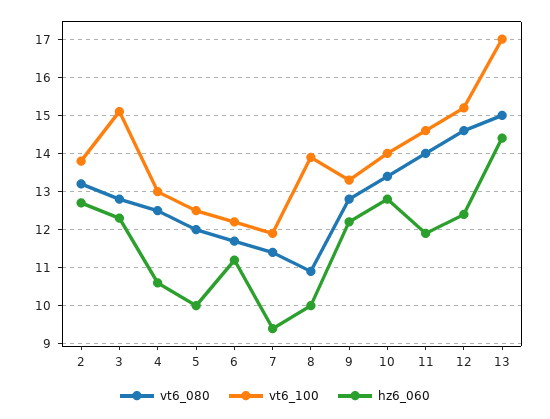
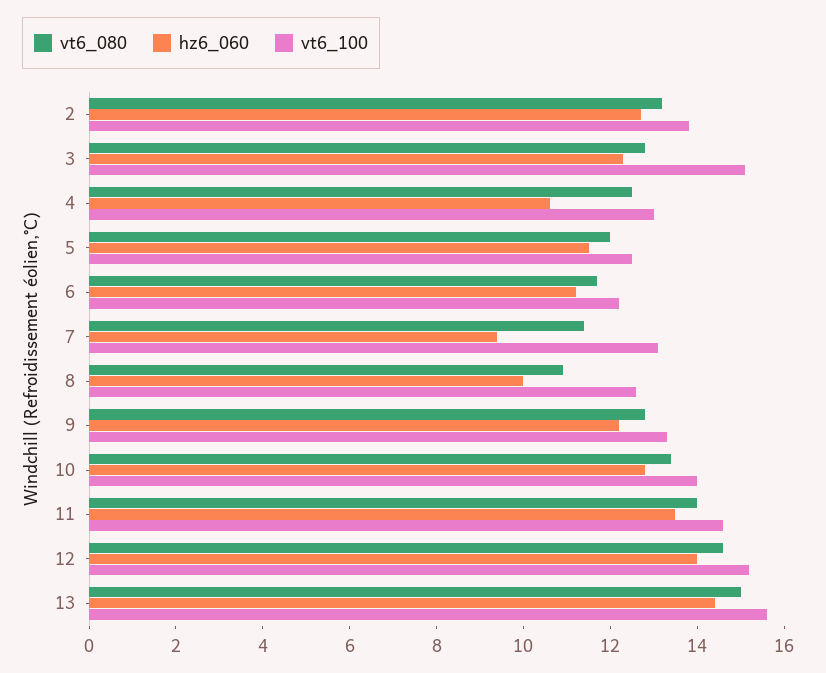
  {
    "vt6_080": {
      "2": 13,
      "3": 13,
      "4": 12.5,
      "5": 12,
      "6": 11.5,
      "7": 11.5,
      "8": 11,
      "9": 13,
      "10": 13.5,
      "11": 14,
      "12": 14.5,
      "13": 15
    },
    "vt6_100": {
      "2": 14,
      "3": 15,
      "4": 13,
      "5": 12.5,
      "6": 12,
-     "7": 12,
+     "7": 13,
-     "8": 14,
+     "8": 12.5,
      "9": 13.5,
      "10": 14,
      "11": 14.5,
      "12": 15,
-     "13": 17
+     "13": 15.5
    },
    "hz6_060": {
      "2": 12.5,
      "3": 12.5,
      "4": 10.5,
-     "5": 10,
+     "5": 11.5,
      "6": 11,
      "7": 9.5,
      "8": 10,
      "9": 12,
      "10": 13,
-     "11": 12,
+     "11": 13.5,
-     "12": 12.5,
+     "12": 14,
      "13": 14.5
    }
  }

